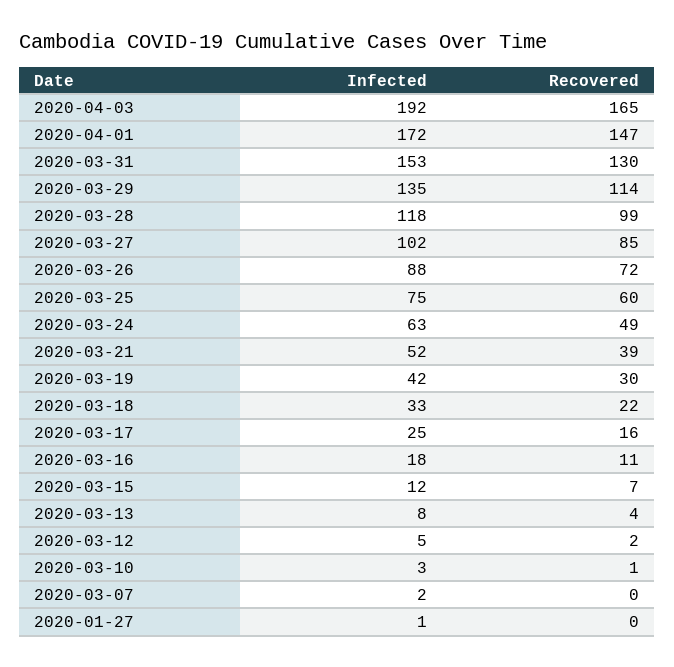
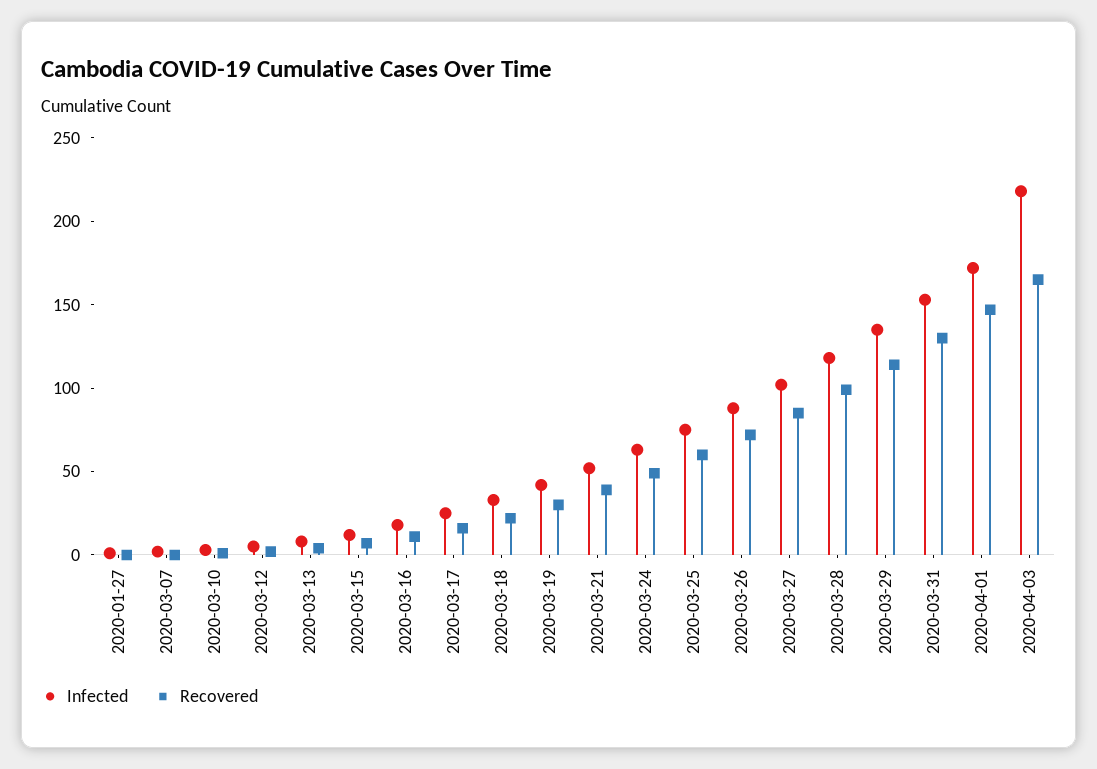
  {
    "Infected": {
-     "2020-04-03": 192,
+     "2020-04-03": 220,
      "2020-04-01": 172,
      "2020-03-31": 153,
      "2020-03-29": 135,
      "2020-03-28": 118,
      "2020-03-27": 102,
      "2020-03-26": 88,
      "2020-03-25": 75,
      "2020-03-24": 63,
      "2020-03-21": 52,
      "2020-03-19": 42,
      "2020-03-18": 33,
      "2020-03-17": 25,
      "2020-03-16": 18,
      "2020-03-15": 12,
      "2020-03-13": 8,
      "2020-03-12": 5,
      "2020-03-10": 3,
      "2020-03-07": 2,
      "2020-01-27": 1
    },
    "Recovered": {
      "2020-04-03": 165,
      "2020-04-01": 147,
      "2020-03-31": 130,
      "2020-03-29": 114,
      "2020-03-28": 99,
      "2020-03-27": 85,
      "2020-03-26": 72,
      "2020-03-25": 60,
      "2020-03-24": 49,
      "2020-03-21": 39,
      "2020-03-19": 30,
      "2020-03-18": 22,
      "2020-03-17": 16,
      "2020-03-16": 11,
      "2020-03-15": 7,
      "2020-03-13": 4,
      "2020-03-12": 2,
      "2020-03-10": 1,
      "2020-03-07": 0,
      "2020-01-27": 0
    }
  }

